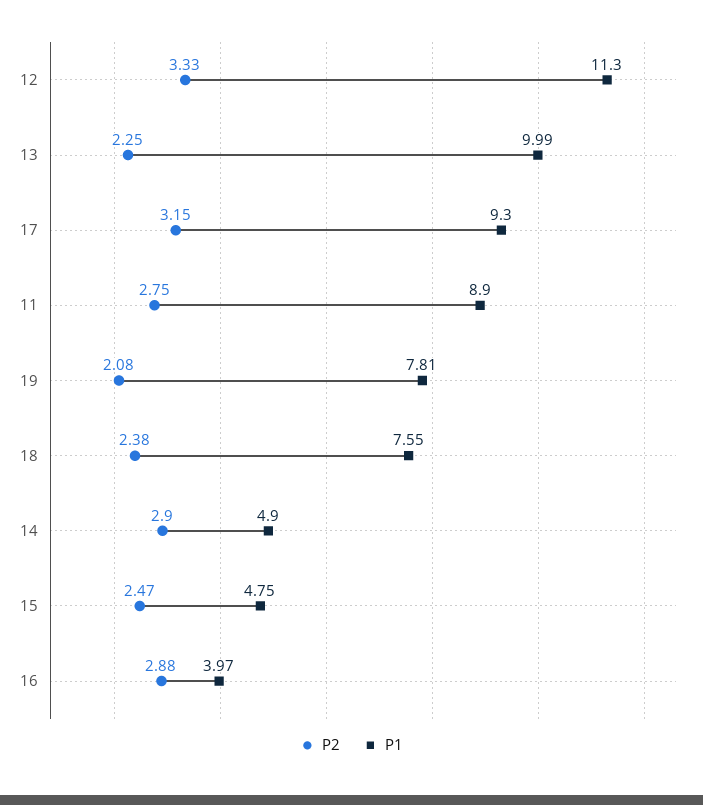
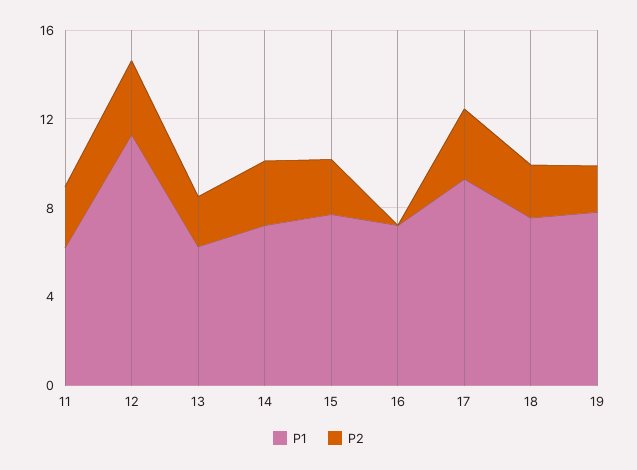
  {
    "P2": {
      "12": 3.33,
      "13": 2.25,
      "17": 3.15,
      "11": 2.75,
      "19": 2.08,
      "18": 2.38,
      "14": 2.9,
      "15": 2.47,
-     "16": 2.88
+     "16": 0
    },
    "P1": {
      "12": 11.3,
-     "13": 9.99,
+     "13": 6,
      "17": 9.3,
-     "11": 8.9,
+     "11": 6,
      "19": 7.81,
      "18": 7.55,
-     "14": 4.9,
+     "14": 7,
-     "15": 4.75,
+     "15": 8,
-     "16": 3.97
+     "16": 7
    }
  }

